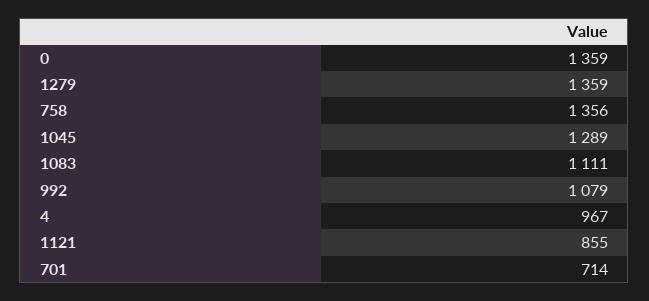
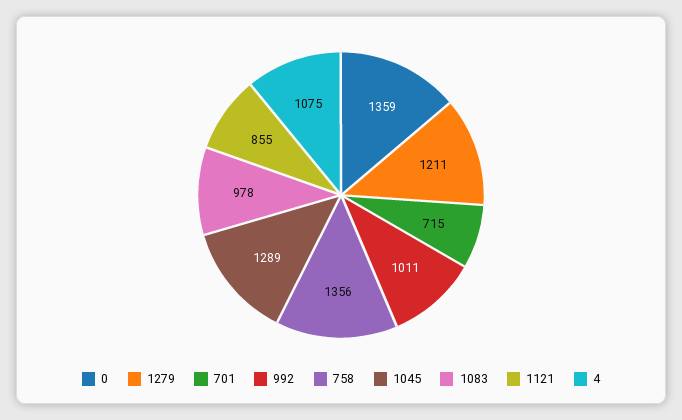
  {
    "0": 1359,
-   "1279": 1359,
+   "1279": 1211,
    "758": 1356,
    "1045": 1289,
-   "1083": 1111,
+   "1083": 978,
-   "992": 1079,
+   "992": 1011,
-   "4": 967,
+   "4": 1075,
    "1121": 855,
-   "701": 714
+   "701": 715
  }

